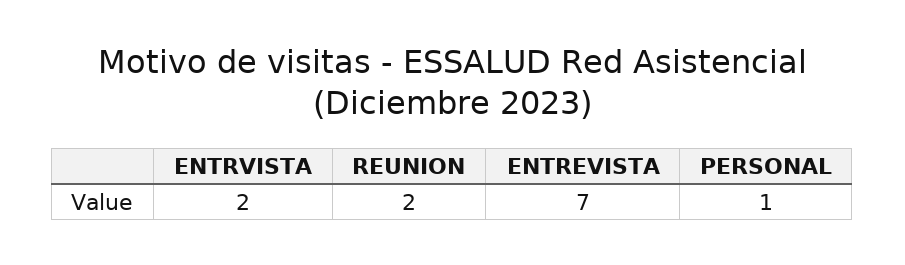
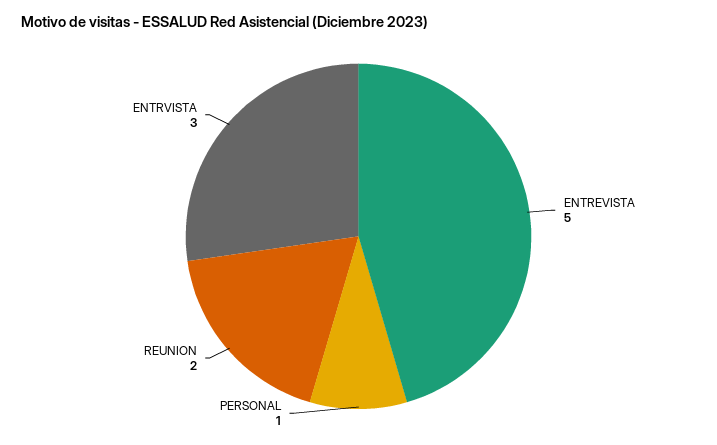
  {
-   "ENTRVISTA": 2,
+   "ENTRVISTA": 3,
    "REUNION": 2,
-   "ENTREVISTA": 7,
+   "ENTREVISTA": 5,
    "PERSONAL": 1
  }

